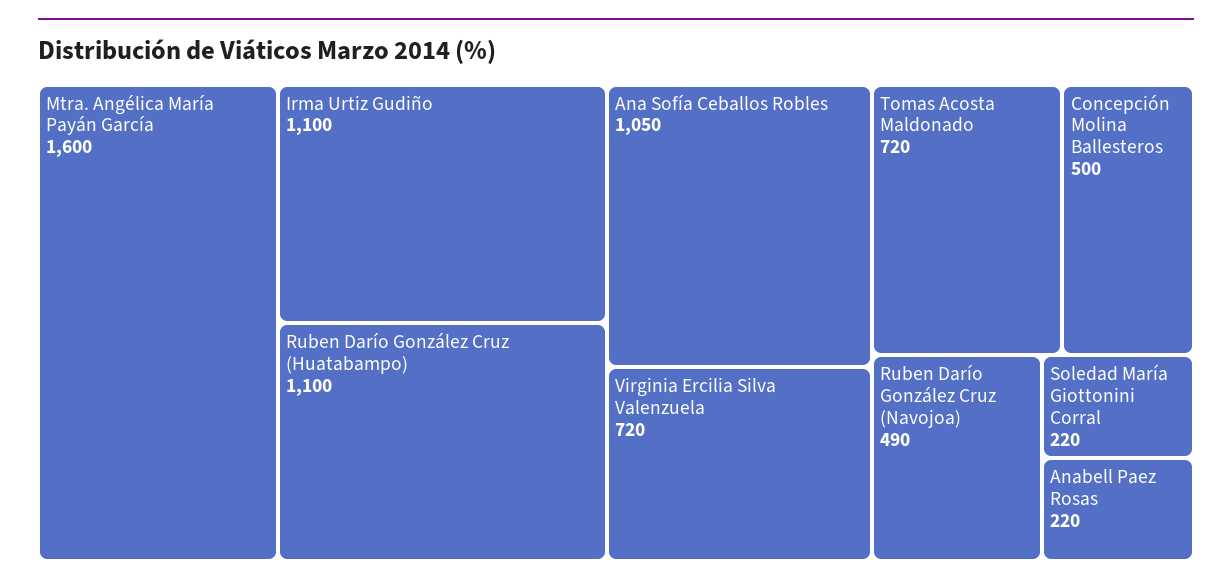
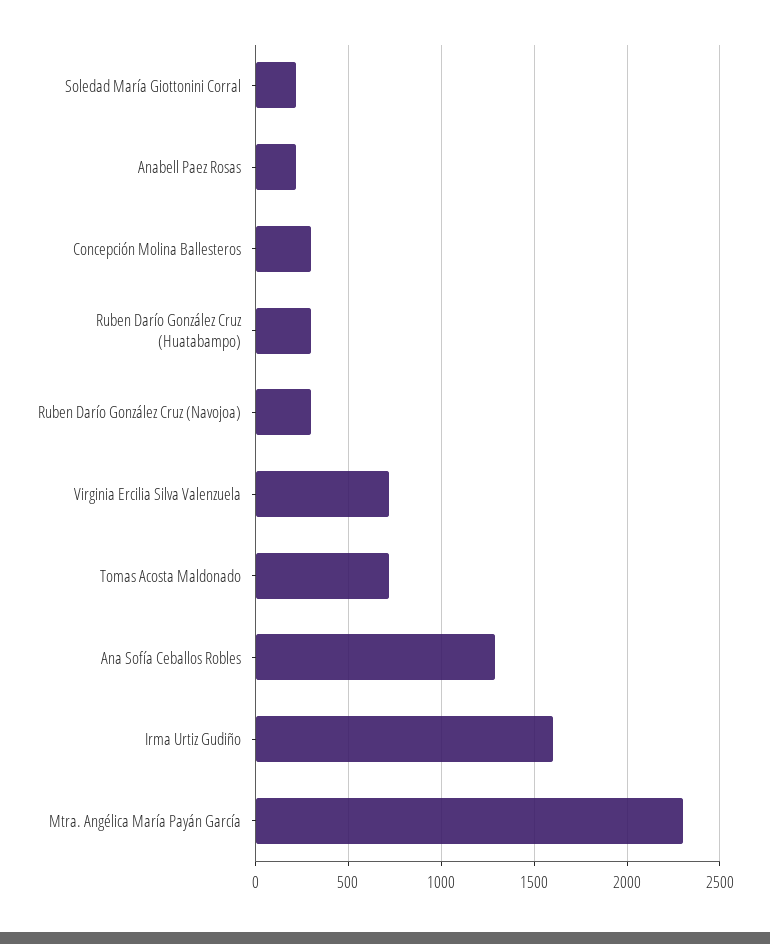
  {
-   "Mtra. Angélica María Payán García": 1600,
+   "Mtra. Angélica María Payán García": 2300,
-   "Irma Urtiz Gudiño": 1100,
+   "Irma Urtiz Gudiño": 1600,
-   "Ruben Darío González Cruz (Huatabampo)": 1100,
+   "Ruben Darío González Cruz (Huatabampo)": 300,
-   "Ana Sofía Ceballos Robles": 1050,
+   "Ana Sofía Ceballos Robles": 1300,
    "Virginia Ercilia Silva Valenzuela": 720,
    "Tomas Acosta Maldonado": 720,
-   "Concepción Molina Ballesteros": 500,
+   "Concepción Molina Ballesteros": 300,
-   "Ruben Darío González Cruz (Navojoa)": 490,
+   "Ruben Darío González Cruz (Navojoa)": 300,
    "Soledad María Giottonini Corral": 220,
    "Anabell Paez Rosas": 220
  }

